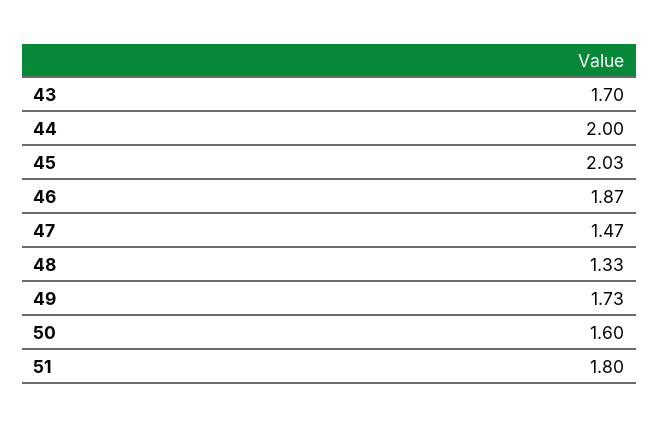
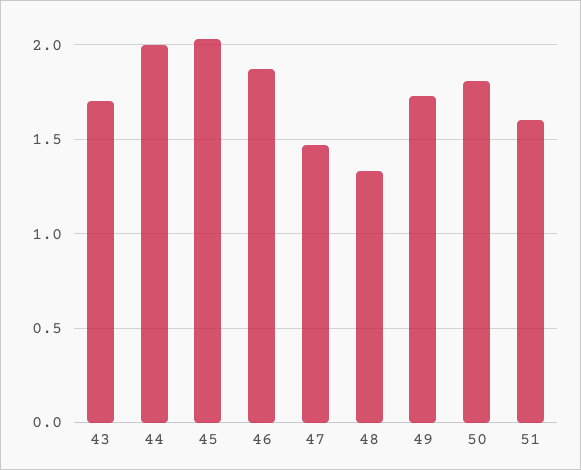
  {
    "43": 1.7,
    "44": 2,
    "45": 2.03,
    "46": 1.87,
    "47": 1.47,
    "48": 1.33,
    "49": 1.73,
-   "50": 1.6,
+   "50": 1.8,
-   "51": 1.8
+   "51": 1.6
  }

